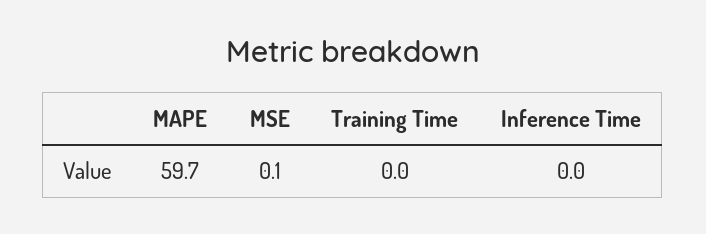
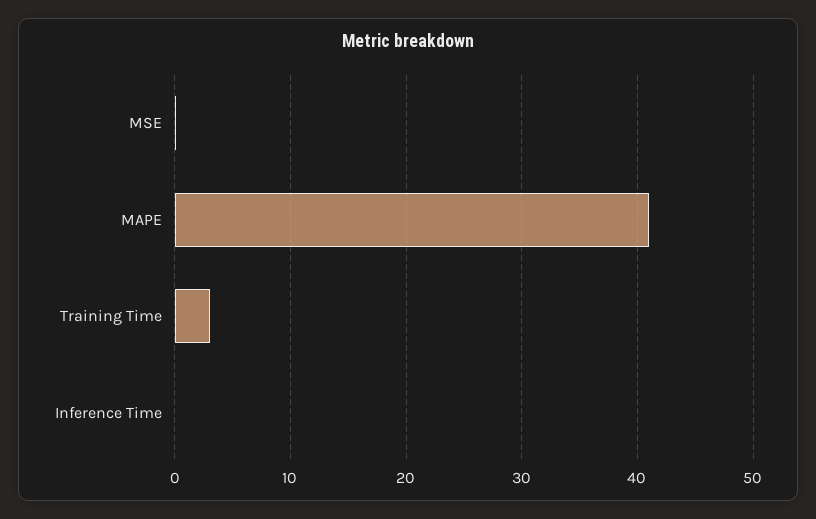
  {
-   "MAPE": 59.7,
+   "MAPE": 41,
    "MSE": 0.1,
-   "Training Time": 0,
+   "Training Time": 3,
    "Inference Time": 0
  }

